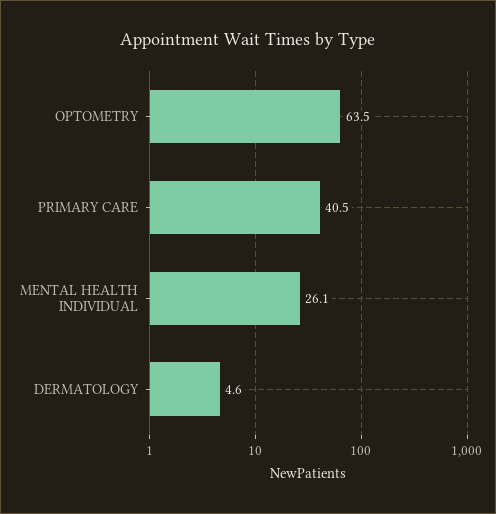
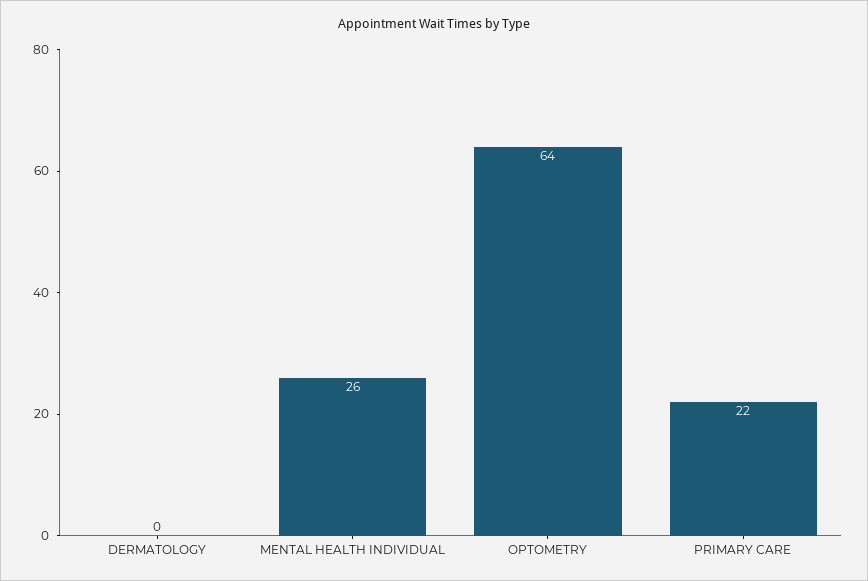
  {
    "OPTOMETRY": 63.5,
-   "PRIMARY CARE": 40.5,
+   "PRIMARY CARE": 22,
    "MENTAL HEALTH INDIVIDUAL": 26.1,
-   "DERMATOLOGY": 4.6
+   "DERMATOLOGY": 0
  }

